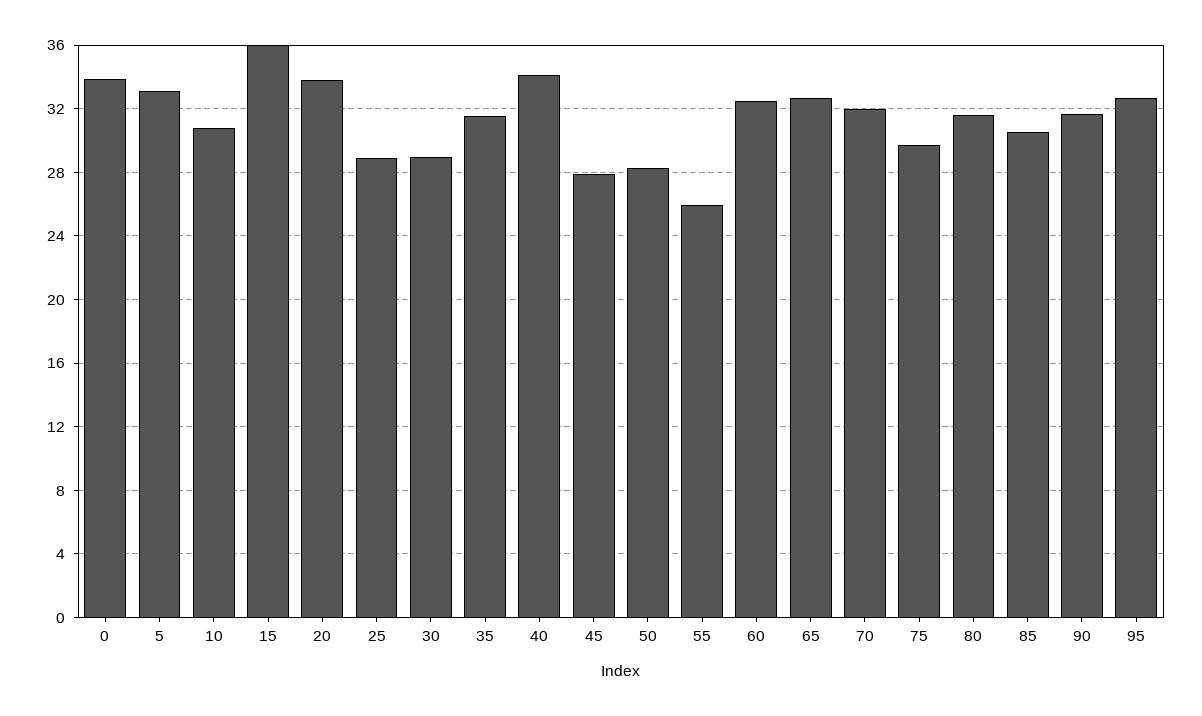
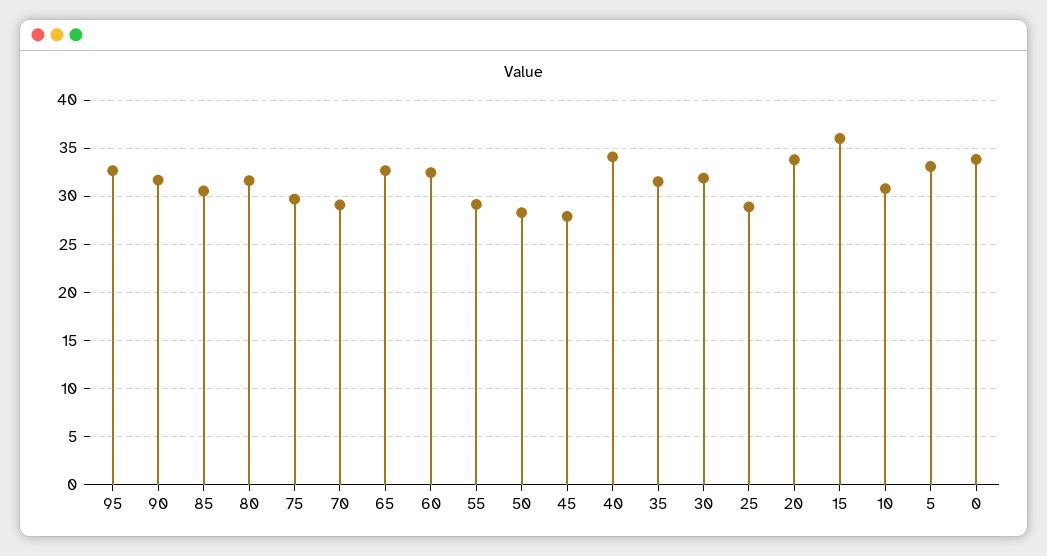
  {
    "0": 34,
    "5": 33,
    "10": 31,
    "15": 36,
    "20": 34,
    "25": 29,
-   "30": 29,
+   "30": 32,
    "35": 31.5,
    "40": 34,
    "45": 28,
    "50": 28.5,
-   "55": 26,
+   "55": 29,
    "60": 32.5,
    "65": 32.5,
-   "70": 32,
+   "70": 29,
    "75": 29.5,
    "80": 31.5,
    "85": 30.5,
    "90": 31.5,
    "95": 32.5
  }

